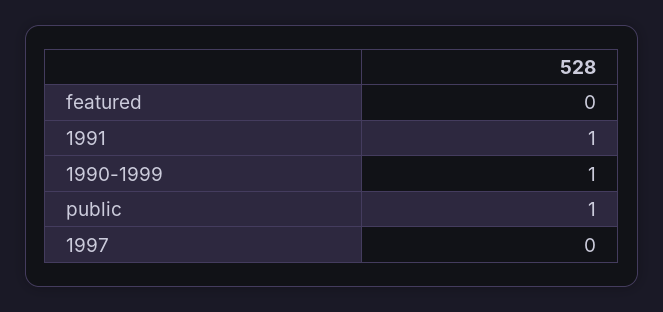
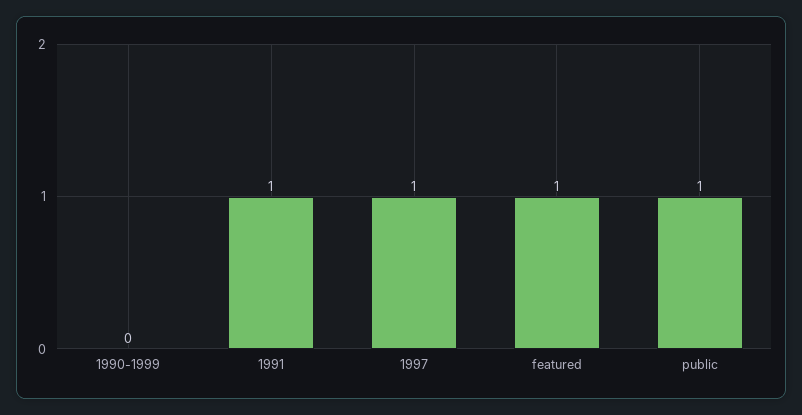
  {
-   "featured": 0,
+   "featured": 1,
    "1991": 1,
-   "1990-1999": 1,
+   "1990-1999": 0,
    "public": 1,
-   "1997": 0
+   "1997": 1
  }

